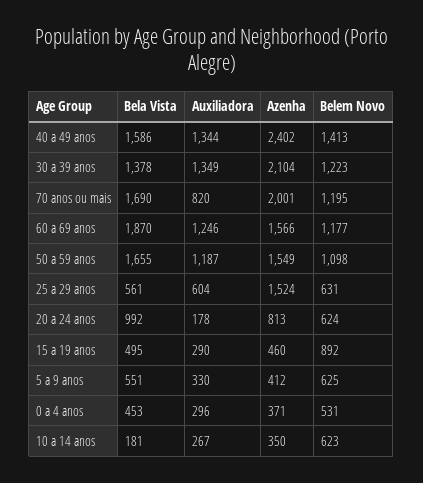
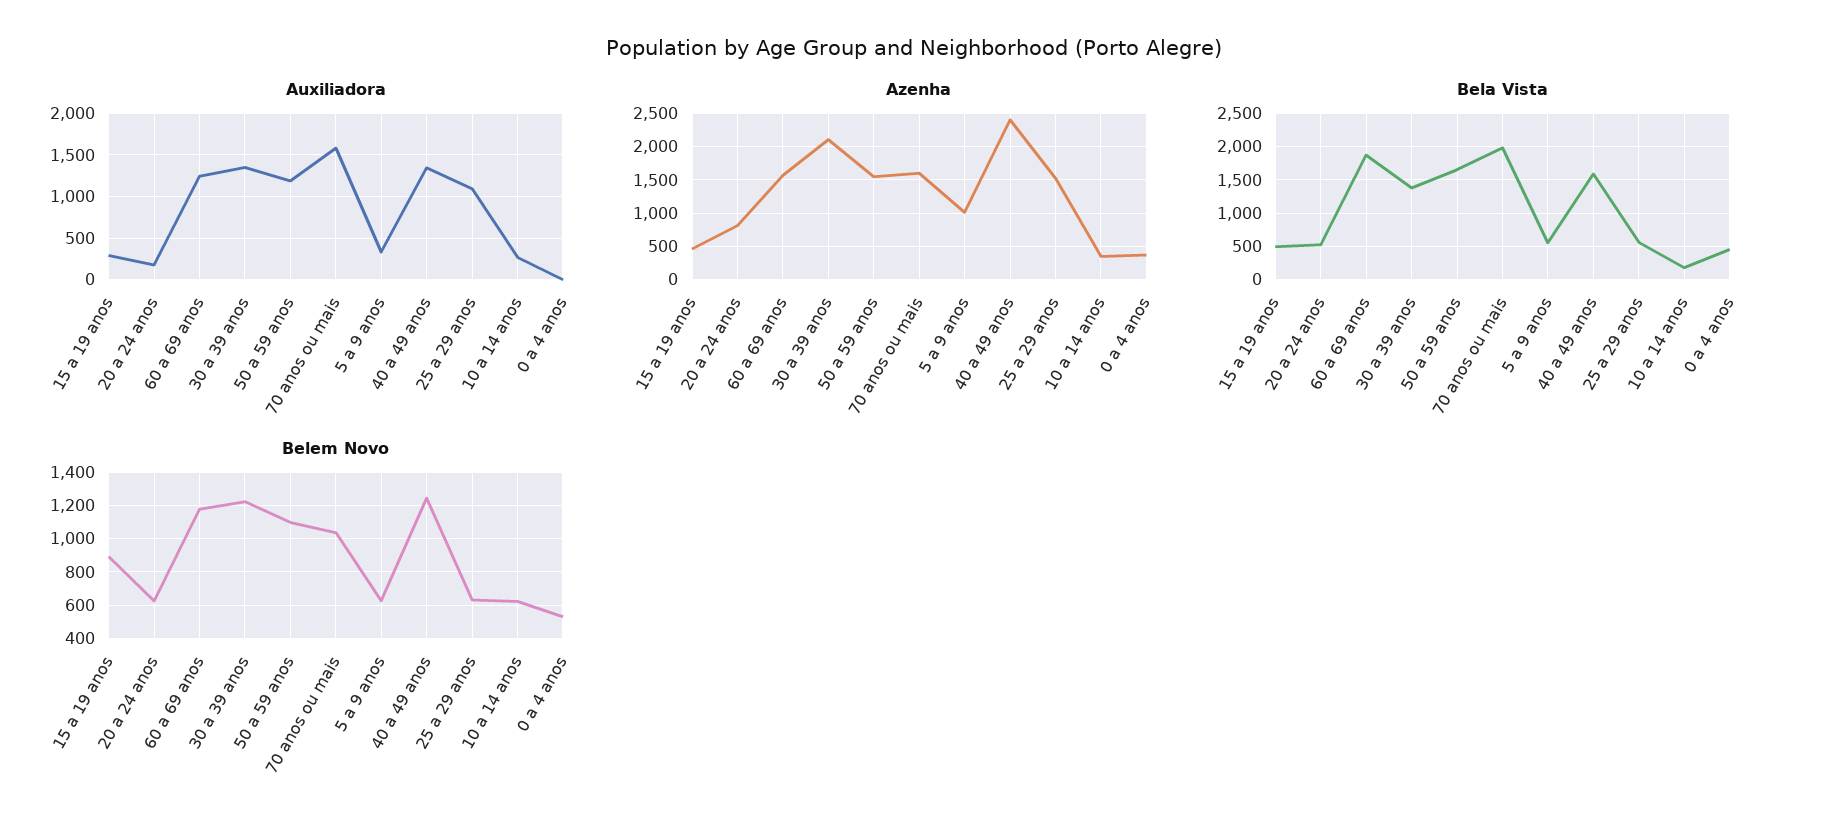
  {
    "Bela Vista": {
      "40 a 49 anos": 1586,
      "30 a 39 anos": 1378,
-     "70 anos ou mais": 1690,
+     "70 anos ou mais": 2000,
      "60 a 69 anos": 1870,
      "50 a 59 anos": 1655,
      "25 a 29 anos": 561,
-     "20 a 24 anos": 992,
+     "20 a 24 anos": 500,
      "15 a 19 anos": 495,
      "5 a 9 anos": 551,
      "0 a 4 anos": 453,
      "10 a 14 anos": 181
    },
    "Auxiliadora": {
      "40 a 49 anos": 1344,
      "30 a 39 anos": 1349,
-     "70 anos ou mais": 820,
+     "70 anos ou mais": 1600,
      "60 a 69 anos": 1246,
      "50 a 59 anos": 1187,
-     "25 a 29 anos": 604,
+     "25 a 29 anos": 1100,
      "20 a 24 anos": 178,
      "15 a 19 anos": 290,
      "5 a 9 anos": 330,
-     "0 a 4 anos": 296,
+     "0 a 4 anos": 0,
      "10 a 14 anos": 267
    },
    "Azenha": {
      "40 a 49 anos": 2402,
      "30 a 39 anos": 2104,
-     "70 anos ou mais": 2001,
+     "70 anos ou mais": 1600,
      "60 a 69 anos": 1566,
      "50 a 59 anos": 1549,
      "25 a 29 anos": 1524,
      "20 a 24 anos": 813,
      "15 a 19 anos": 460,
-     "5 a 9 anos": 412,
+     "5 a 9 anos": 1000,
      "0 a 4 anos": 371,
      "10 a 14 anos": 350
    },
    "Belem Novo": {
-     "40 a 49 anos": 1413,
+     "40 a 49 anos": 1250,
      "30 a 39 anos": 1223,
-     "70 anos ou mais": 1195,
+     "70 anos ou mais": 1050,
      "60 a 69 anos": 1177,
      "50 a 59 anos": 1098,
      "25 a 29 anos": 631,
      "20 a 24 anos": 624,
      "15 a 19 anos": 892,
      "5 a 9 anos": 625,
      "0 a 4 anos": 531,
      "10 a 14 anos": 623
    }
  }

